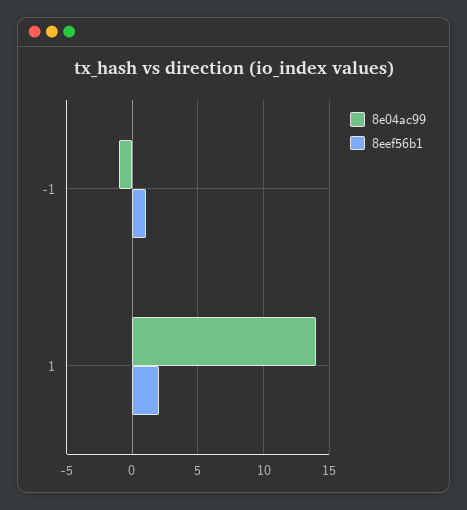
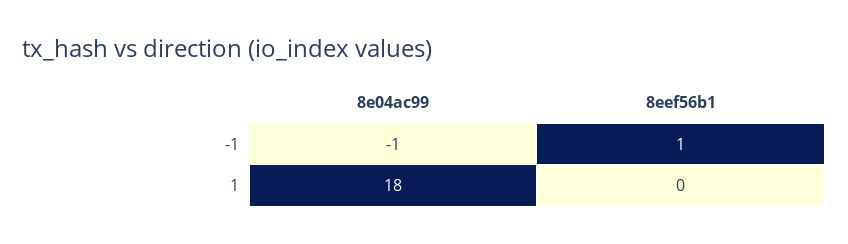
  {
    "8e04ac99": {
      "-1": -1,
-     "1": 14
+     "1": 18
    },
    "8eef56b1": {
      "-1": 1,
-     "1": 2
+     "1": 0
    }
  }

